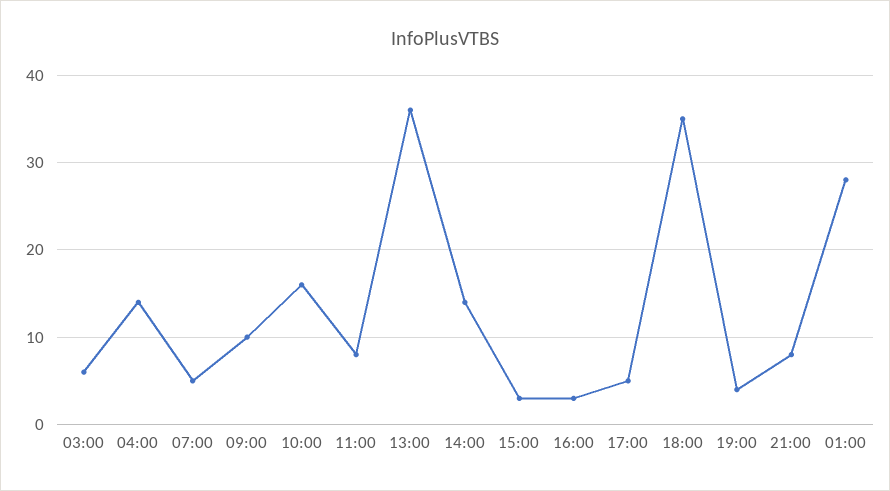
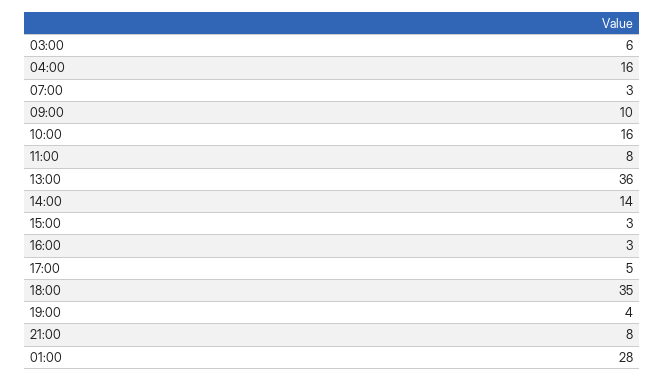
  {
    "03:00": 6,
-   "04:00": 14,
+   "04:00": 16,
-   "07:00": 5,
+   "07:00": 3,
    "09:00": 10,
    "10:00": 16,
    "11:00": 8,
    "13:00": 36,
    "14:00": 14,
    "15:00": 3,
    "16:00": 3,
    "17:00": 5,
    "18:00": 35,
    "19:00": 4,
    "21:00": 8,
    "01:00": 28
  }

